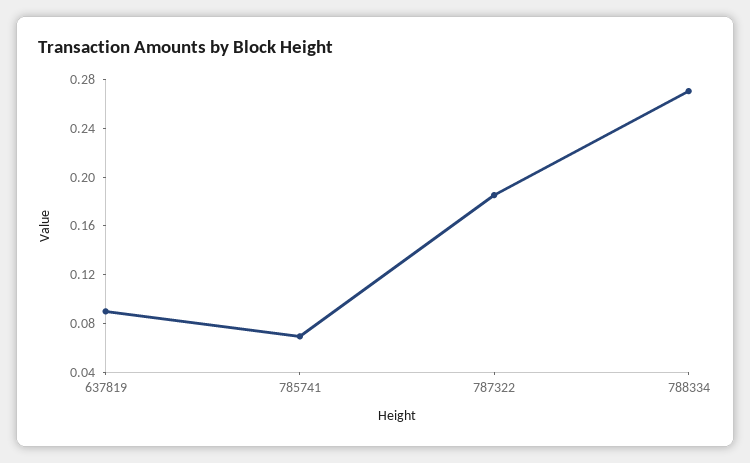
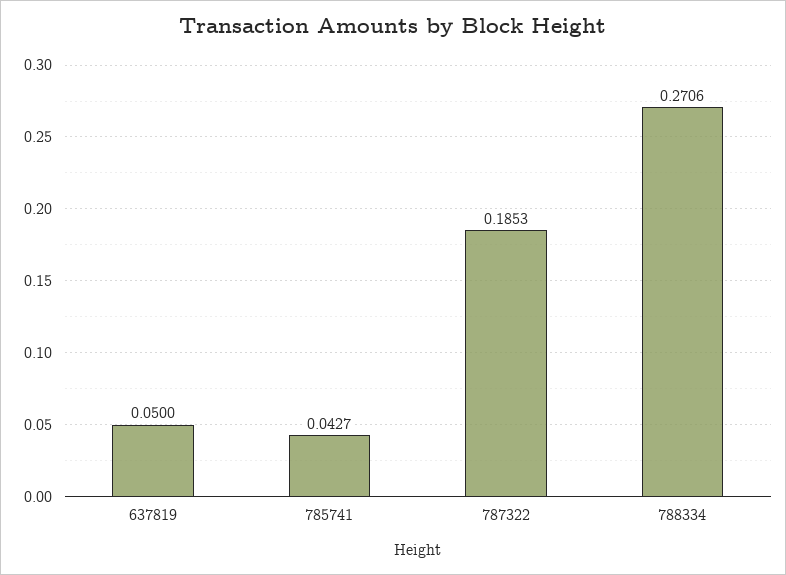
  {
-   "637819": 0.09,
+   "637819": 0.05,
-   "785741": 0.07,
+   "785741": 0.0427,
    "787322": 0.1853,
    "788334": 0.2706
  }

